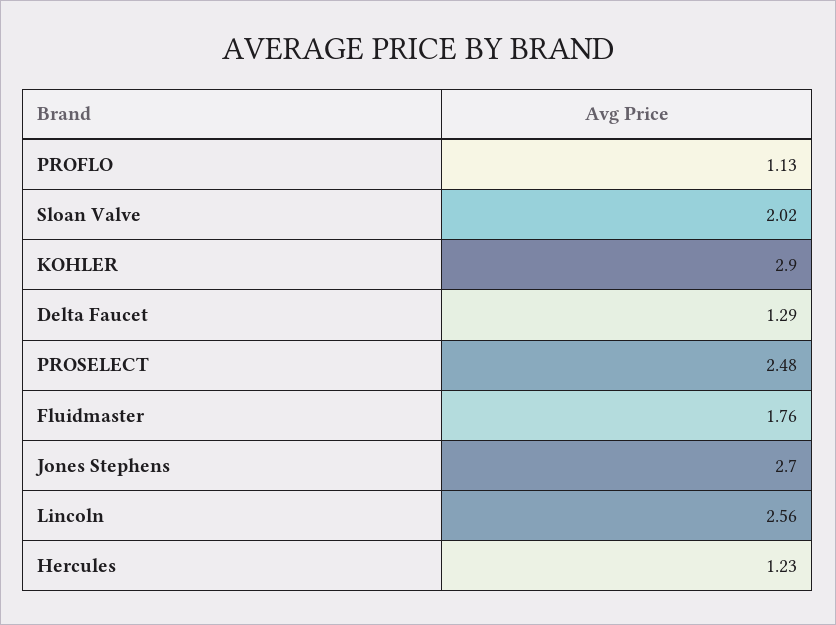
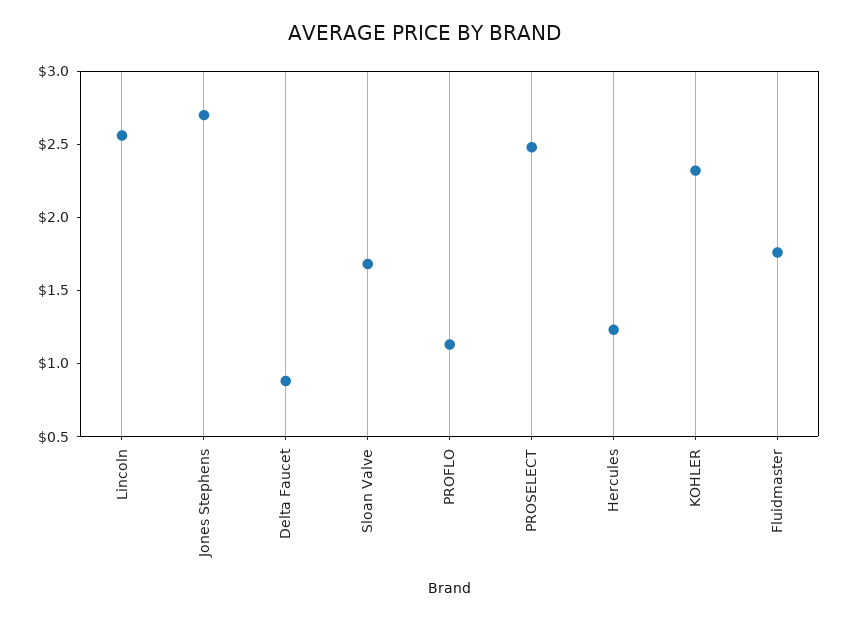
  {
    "PROFLO": 1.13,
-   "Sloan Valve": 2.02,
+   "Sloan Valve": 1.7,
-   "KOHLER": 2.9,
+   "KOHLER": 2.3,
-   "Delta Faucet": 1.29,
+   "Delta Faucet": 0.9,
    "PROSELECT": 2.48,
    "Fluidmaster": 1.76,
    "Jones Stephens": 2.7,
    "Lincoln": 2.56,
    "Hercules": 1.23
  }

